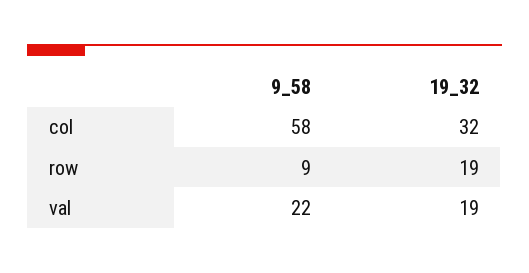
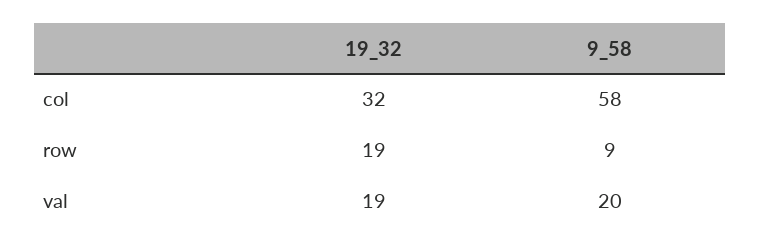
  {
    "9_58": {
      "col": 58,
      "row": 9,
-     "val": 22
+     "val": 20
    },
    "19_32": {
      "col": 32,
      "row": 19,
      "val": 19
    }
  }

